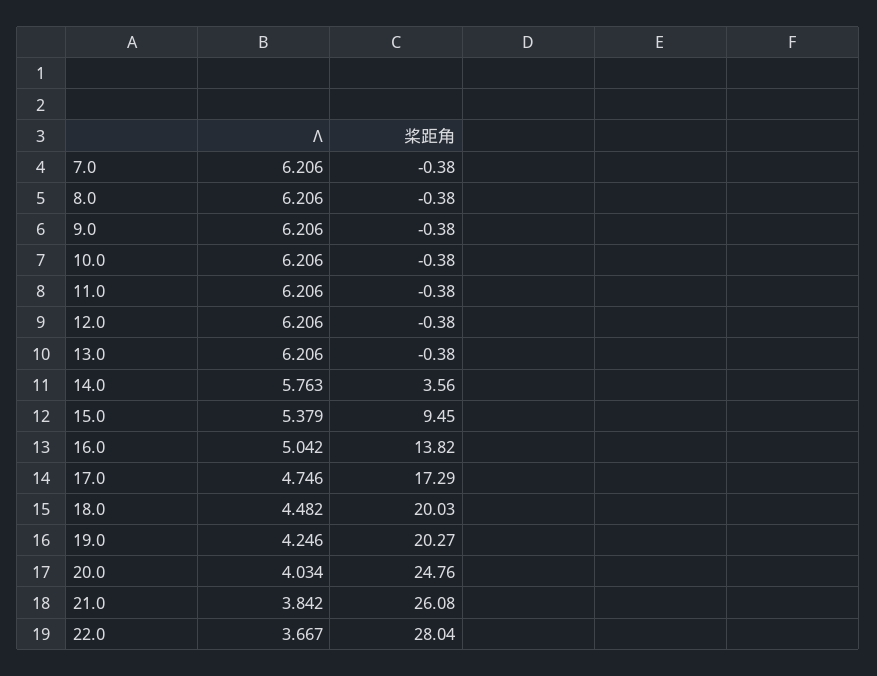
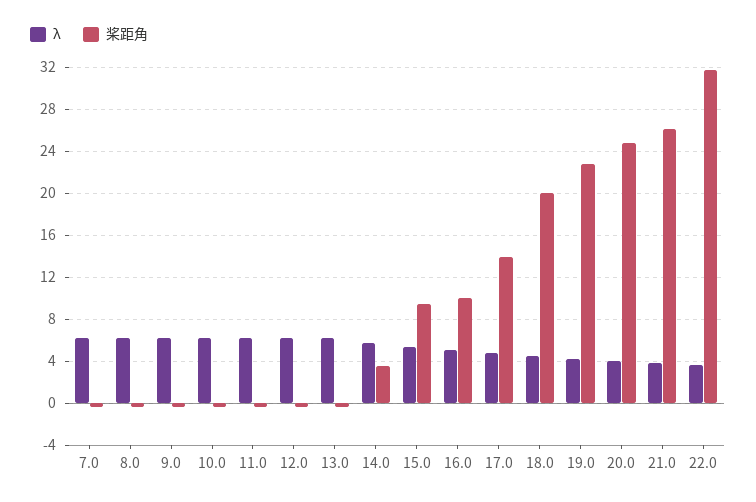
  {
    "Λ": {
      "7.0": 6.206,
      "8.0": 6.206,
      "9.0": 6.206,
      "10.0": 6.206,
      "11.0": 6.206,
      "12.0": 6.206,
      "13.0": 6.206,
      "14.0": 5.763,
      "15.0": 5.379,
      "16.0": 5.042,
      "17.0": 4.746,
      "18.0": 4.482,
      "19.0": 4.246,
      "20.0": 4.034,
      "21.0": 3.842,
      "22.0": 3.667
    },
    "桨距角": {
      "7.0": -0.38,
      "8.0": -0.38,
      "9.0": -0.38,
      "10.0": -0.38,
      "11.0": -0.38,
      "12.0": -0.38,
      "13.0": -0.38,
      "14.0": 3.56,
      "15.0": 9.45,
-     "16.0": 13.82,
+     "16.0": 10,
-     "17.0": 17.29,
+     "17.0": 14,
      "18.0": 20.03,
-     "19.0": 20.27,
+     "19.0": 23,
      "20.0": 24.76,
      "21.0": 26.08,
-     "22.0": 28.04
+     "22.0": 32
    }
  }

